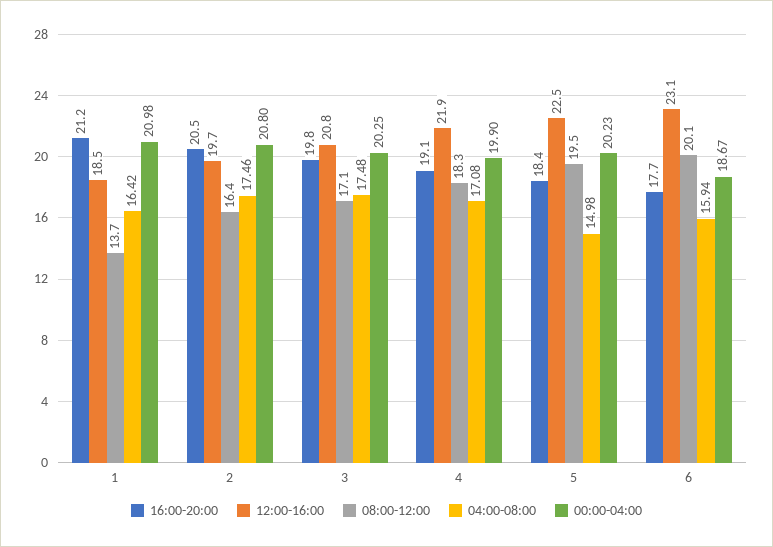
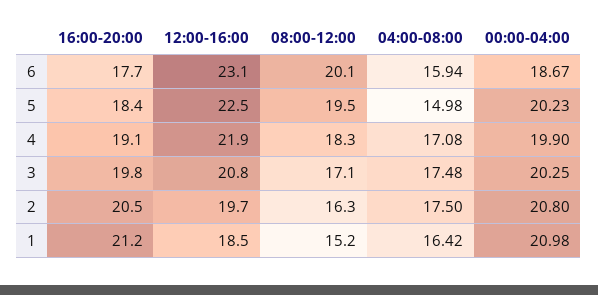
  {
    "16:00-20:00": {
      "1": 21.2,
      "2": 20.5,
      "3": 19.8,
      "4": 19.1,
      "5": 18.4,
      "6": 17.7
    },
    "12:00-16:00": {
      "1": 18.5,
      "2": 19.7,
      "3": 20.8,
      "4": 21.9,
      "5": 22.5,
      "6": 23.1
    },
    "08:00-12:00": {
-     "1": 13.7,
+     "1": 15.2,
-     "2": 16.4,
+     "2": 16.3,
      "3": 17.1,
      "4": 18.3,
      "5": 19.5,
      "6": 20.1
    },
    "04:00-08:00": {
      "1": 16.42,
-     "2": 17.46,
+     "2": 17.5,
      "3": 17.48,
      "4": 17.08,
      "5": 14.98,
      "6": 15.94
    },
    "00:00-04:00": {
      "1": 20.98,
      "2": 20.8,
      "3": 20.25,
      "4": 19.9,
      "5": 20.23,
      "6": 18.67
    }
  }

